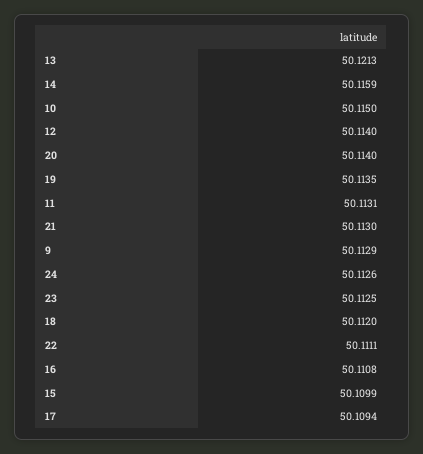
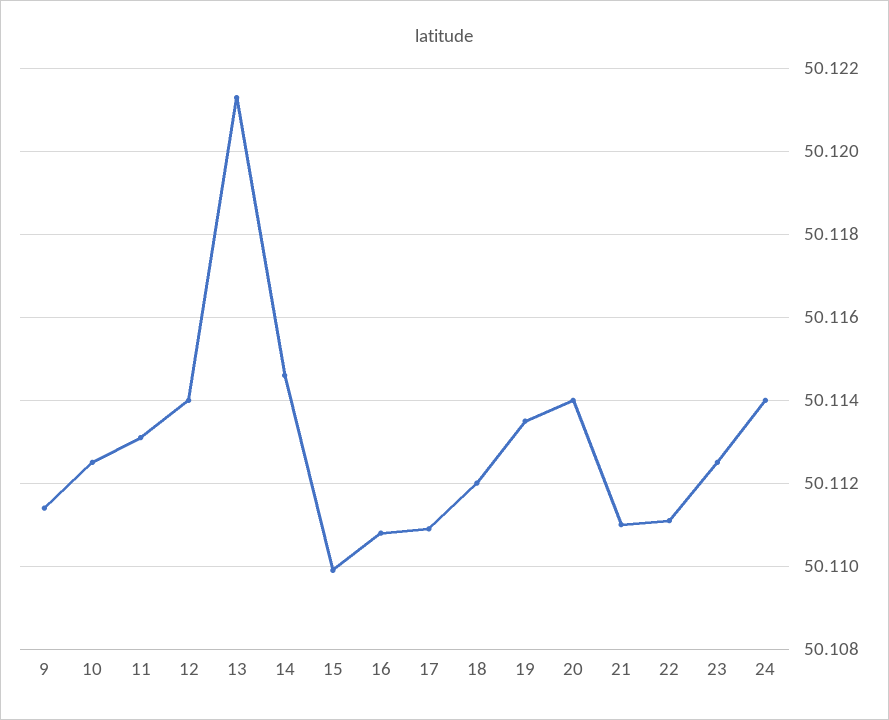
  {
    "13": 50.1213,
-   "14": 50.1159,
+   "14": 50.1145,
-   "10": 50.115,
+   "10": 50.1125,
    "12": 50.114,
    "20": 50.114,
    "19": 50.1135,
    "11": 50.1131,
-   "21": 50.113,
+   "21": 50.111,
-   "9": 50.1129,
+   "9": 50.1115,
-   "24": 50.1126,
+   "24": 50.114,
    "23": 50.1125,
    "18": 50.112,
    "22": 50.1111,
    "16": 50.1108,
    "15": 50.1099,
-   "17": 50.1094
+   "17": 50.111
  }

